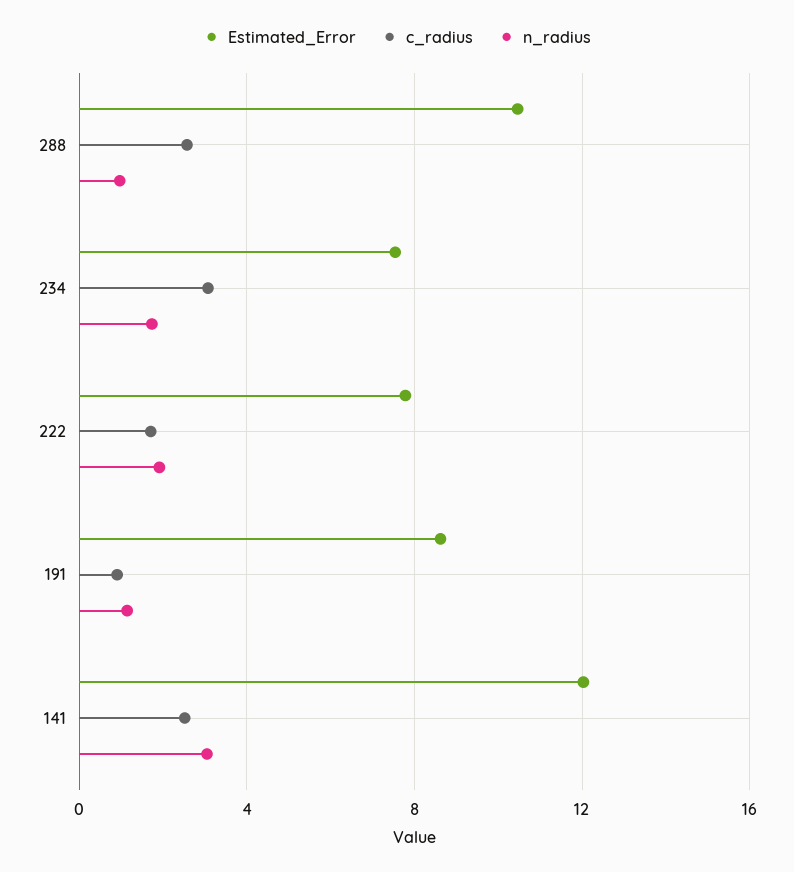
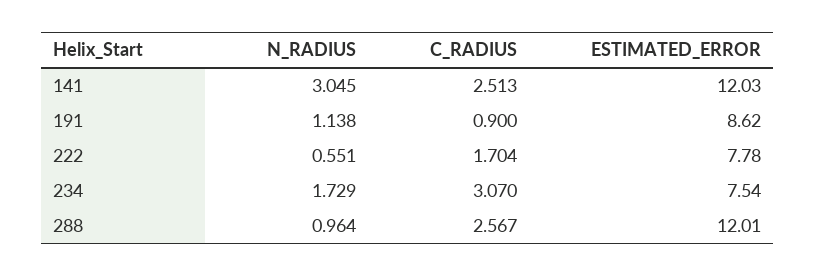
  {
    "Estimated_Error": {
-     "288": 10.5,
+     "288": 12.01,
      "234": 7.54,
      "222": 7.78,
      "191": 8.62,
      "141": 12.03
    },
    "c_radius": {
      "288": 2.567,
      "234": 3.07,
      "222": 1.704,
      "191": 0.9,
      "141": 2.513
    },
    "n_radius": {
      "288": 0.964,
      "234": 1.729,
-     "222": 2,
+     "222": 0.551,
      "191": 1.138,
      "141": 3.045
    }
  }

